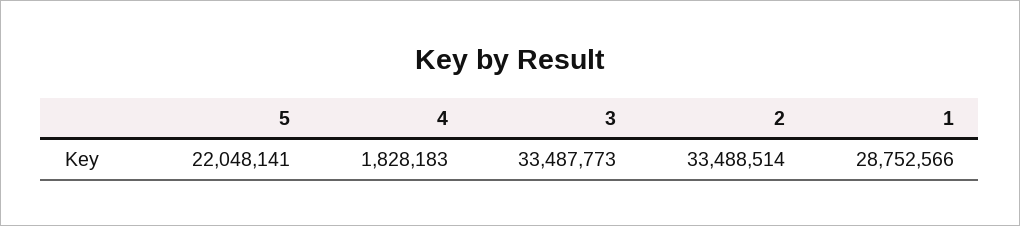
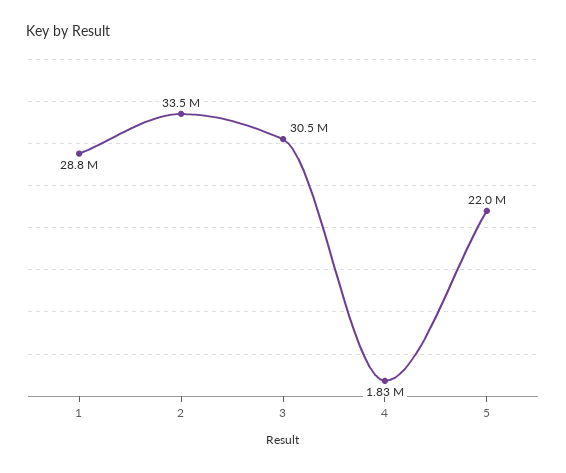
  {
    "5": 22048141,
    "4": 1828183,
-   "3": 33487773,
+   "3": 30500000,
    "2": 33488514,
    "1": 28752566
  }

